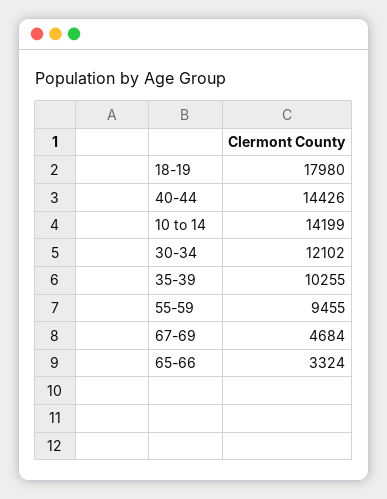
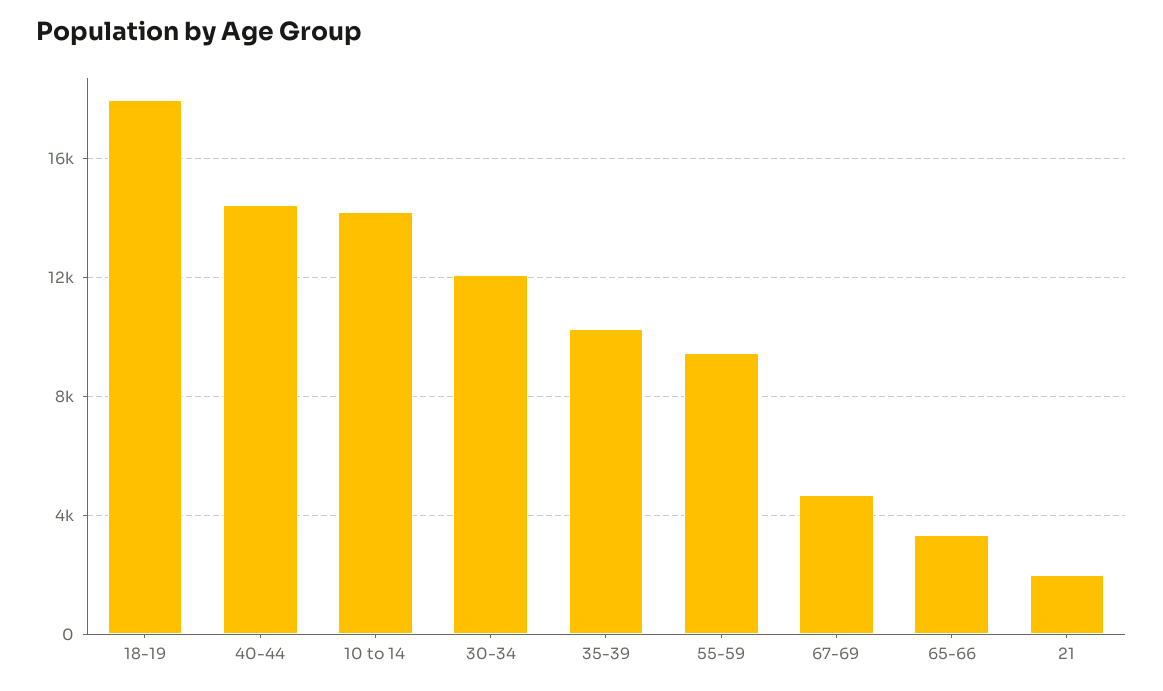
  {
    "18-19": 17980,
    "40-44": 14426,
    "10 to 14": 14199,
    "30-34": 12102,
    "35-39": 10255,
    "55-59": 9455,
    "67-69": 4684,
-   "65-66": 3324
+   "65-66": 3324,
+   "21": 2000
  }

